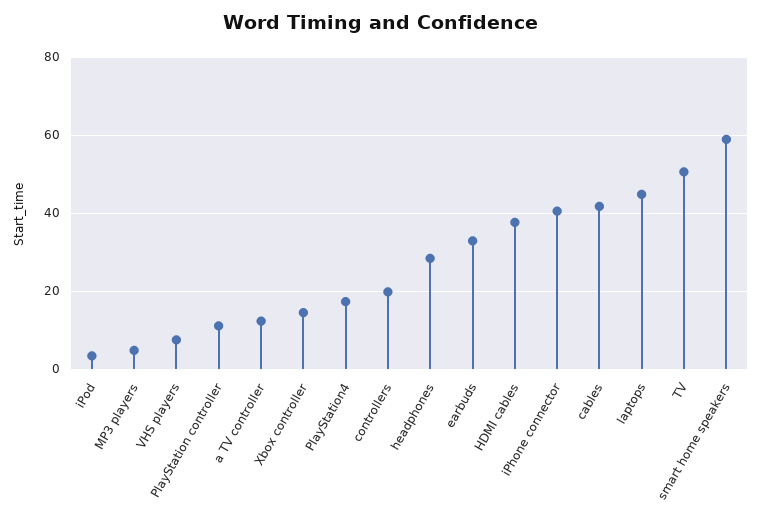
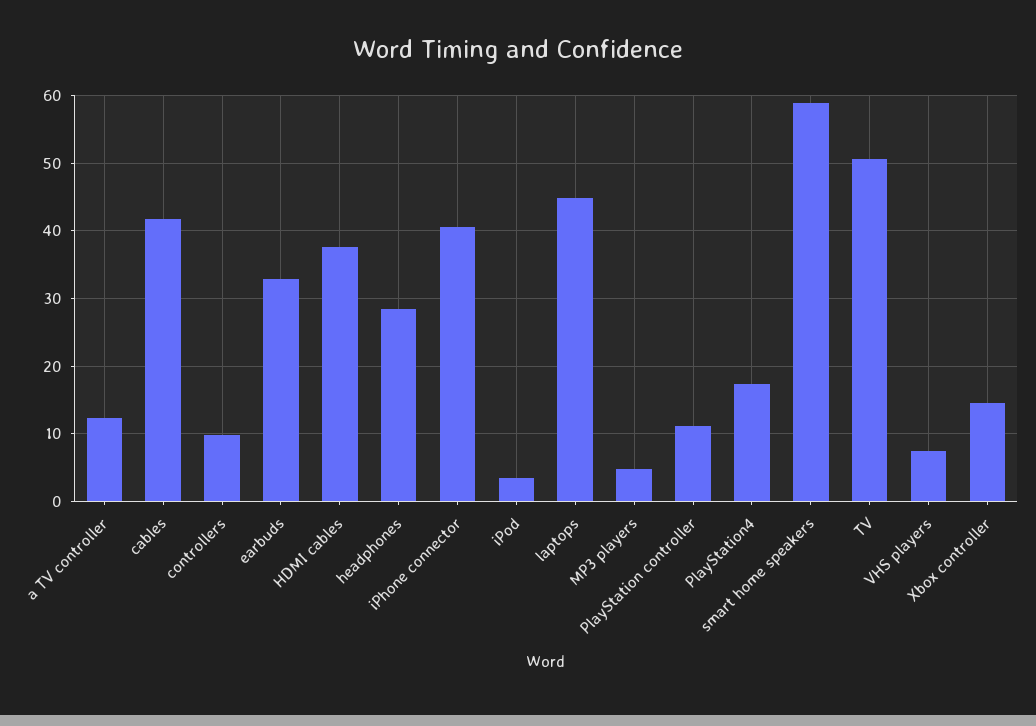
  {
    "iPod": 3,
    "MP3 players": 5,
    "VHS players": 8,
    "PlayStation controller": 11,
    "a TV controller": 12,
    "Xbox controller": 15,
    "PlayStation4": 17,
-   "controllers": 20,
+   "controllers": 10,
    "headphones": 28,
    "earbuds": 33,
    "HDMI cables": 38,
    "iPhone connector": 41,
    "cables": 42,
    "laptops": 45,
    "TV": 51,
    "smart home speakers": 59
  }

